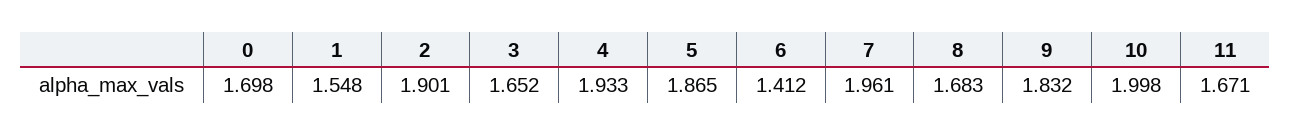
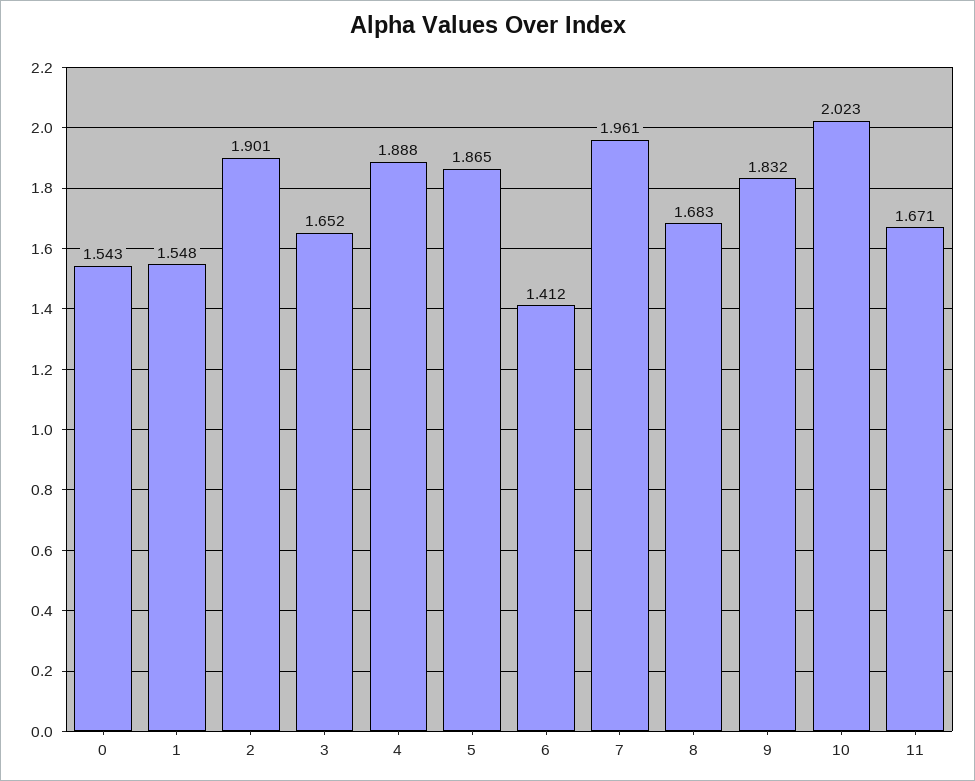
  {
-   "0": 1.698,
+   "0": 1.543,
    "1": 1.548,
    "2": 1.901,
    "3": 1.652,
-   "4": 1.933,
+   "4": 1.888,
    "5": 1.865,
    "6": 1.412,
    "7": 1.961,
    "8": 1.683,
    "9": 1.832,
-   "10": 1.998,
+   "10": 2.023,
    "11": 1.671
  }

